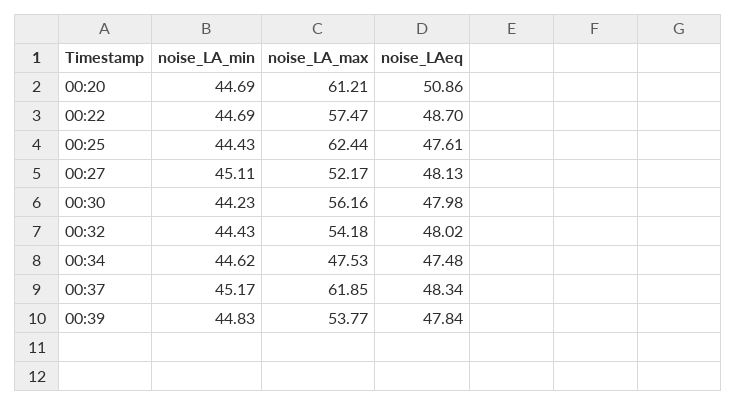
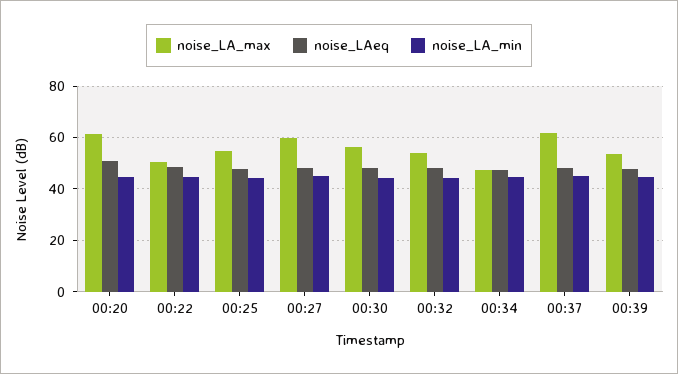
  {
    "noise_LA_min": {
      "00:20": 44.69,
      "00:22": 44.69,
      "00:25": 44.43,
      "00:27": 45.11,
      "00:30": 44.23,
      "00:32": 44.43,
      "00:34": 44.62,
      "00:37": 45.17,
      "00:39": 44.83
    },
    "noise_LA_max": {
      "00:20": 61.21,
-     "00:22": 57.47,
+     "00:22": 50,
-     "00:25": 62.44,
+     "00:25": 55,
-     "00:27": 52.17,
+     "00:27": 60,
      "00:30": 56.16,
      "00:32": 54.18,
      "00:34": 47.53,
      "00:37": 61.85,
      "00:39": 53.77
    },
    "noise_LAeq": {
      "00:20": 50.86,
      "00:22": 48.7,
      "00:25": 47.61,
      "00:27": 48.13,
      "00:30": 47.98,
      "00:32": 48.02,
      "00:34": 47.48,
      "00:37": 48.34,
      "00:39": 47.84
    }
  }

